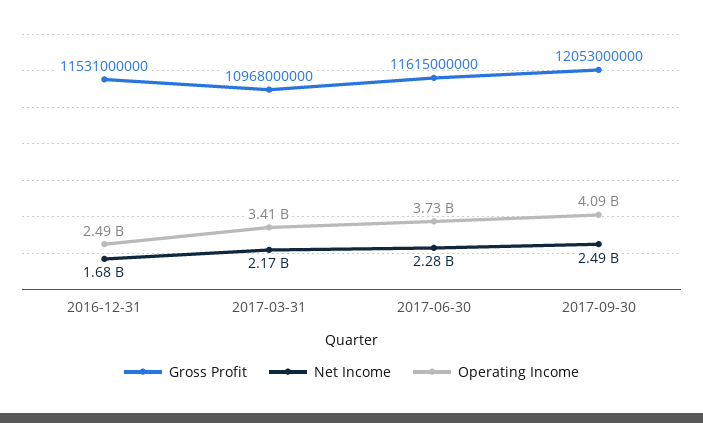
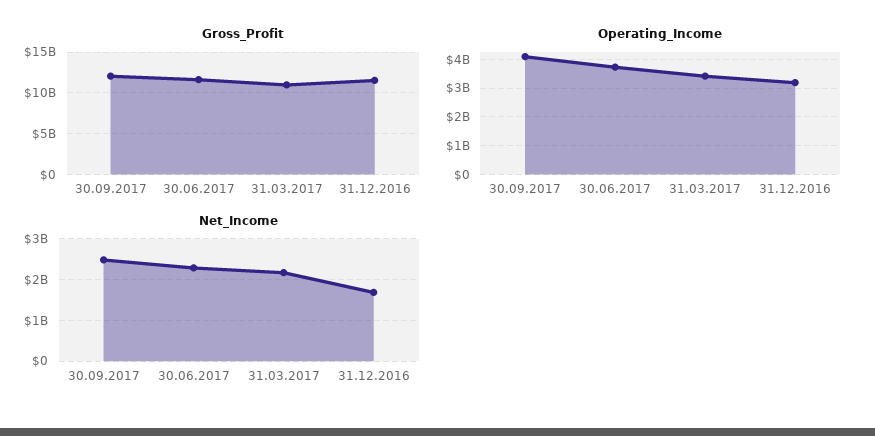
  {
    "Gross Profit": {
      "2016-12-31": 11531000000,
      "2017-03-31": 10968000000,
      "2017-06-30": 11615000000,
      "2017-09-30": 12053000000
    },
    "Net Income": {
      "2016-12-31": 1680000000,
      "2017-03-31": 2170000000,
      "2017-06-30": 2280000000,
      "2017-09-30": 2490000000
    },
    "Operating Income": {
-     "2016-12-31": 2490000000,
+     "2016-12-31": 3250000000,
      "2017-03-31": 3410000000,
      "2017-06-30": 3730000000,
      "2017-09-30": 4090000000
    }
  }

